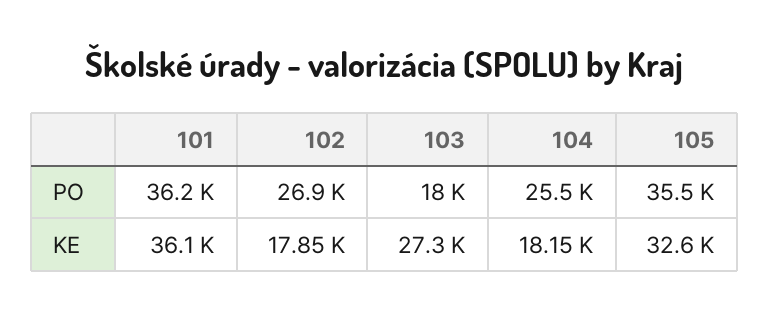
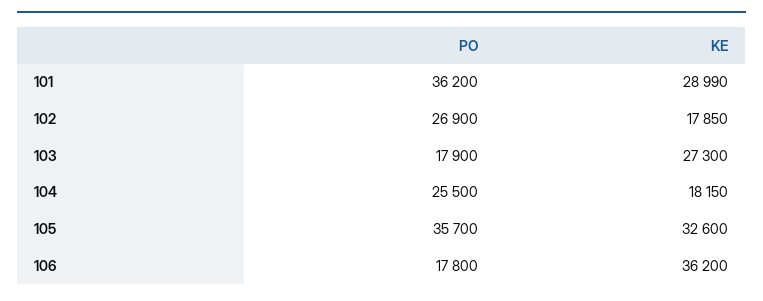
  {
    "101": {
      "PO": 36200,
-     "KE": 36100
+     "KE": 28990
    },
    "102": {
      "PO": 26900,
      "KE": 17850
    },
    "103": {
-     "PO": 18000,
+     "PO": 17900,
      "KE": 27300
    },
    "104": {
      "PO": 25500,
      "KE": 18150
    },
    "105": {
-     "PO": 35500,
+     "PO": 35700,
      "KE": 32600
-   }
+   },
+   "106": {
+     "PO": 17800,
+     "KE": 36200
+   }
  }

